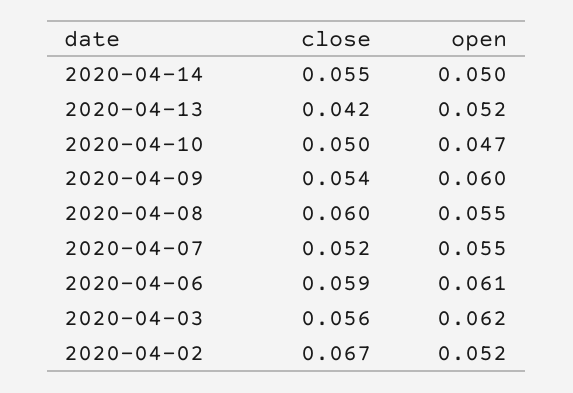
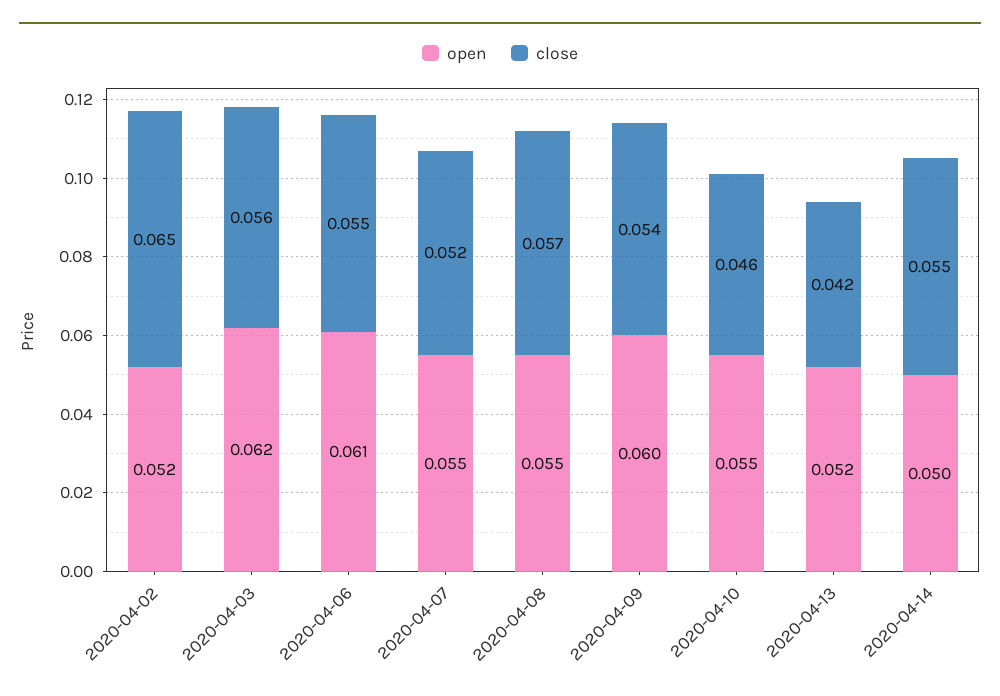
  {
    "close": {
      "2020-04-14": 0.055,
      "2020-04-13": 0.042,
-     "2020-04-10": 0.05,
+     "2020-04-10": 0.046,
      "2020-04-09": 0.054,
-     "2020-04-08": 0.06,
+     "2020-04-08": 0.057,
      "2020-04-07": 0.052,
-     "2020-04-06": 0.059,
+     "2020-04-06": 0.055,
      "2020-04-03": 0.056,
-     "2020-04-02": 0.067
+     "2020-04-02": 0.065
    },
    "open": {
      "2020-04-14": 0.05,
      "2020-04-13": 0.052,
-     "2020-04-10": 0.047,
+     "2020-04-10": 0.055,
      "2020-04-09": 0.06,
      "2020-04-08": 0.055,
      "2020-04-07": 0.055,
      "2020-04-06": 0.061,
      "2020-04-03": 0.062,
      "2020-04-02": 0.052
    }
  }

